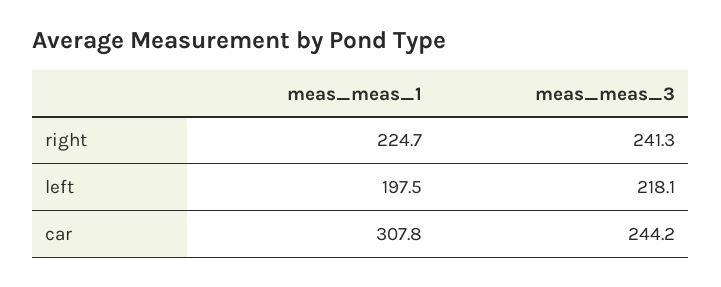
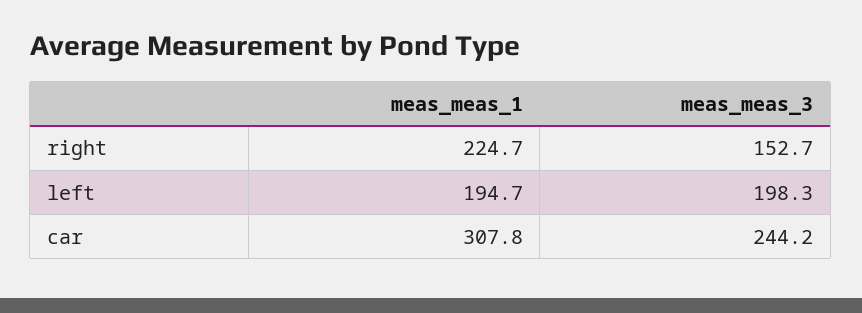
  {
    "meas_meas_1": {
      "right": 224.7,
-     "left": 197.5,
+     "left": 194.7,
      "car": 307.8
    },
    "meas_meas_3": {
-     "right": 241.3,
+     "right": 152.7,
-     "left": 218.1,
+     "left": 198.3,
      "car": 244.2
    }
  }

